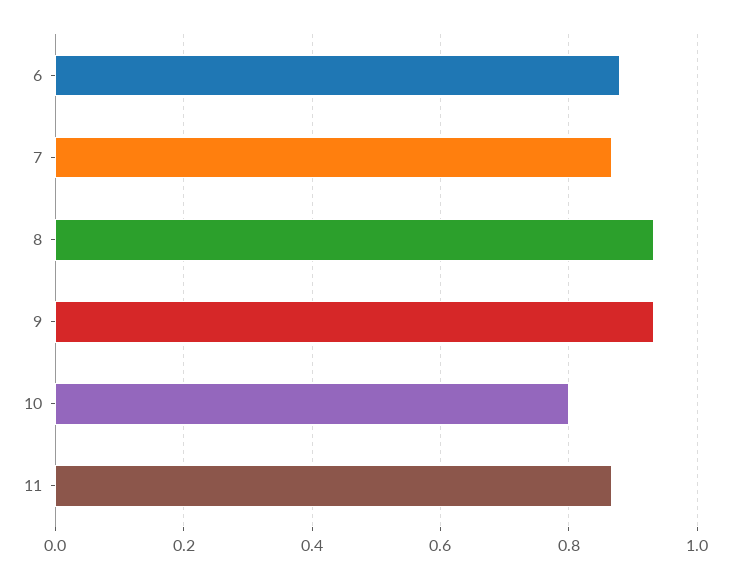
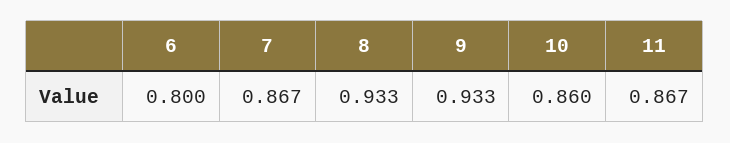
  {
-   "6": 0.88,
+   "6": 0.8,
    "7": 0.867,
    "8": 0.933,
    "9": 0.933,
-   "10": 0.8,
+   "10": 0.86,
    "11": 0.867
  }

